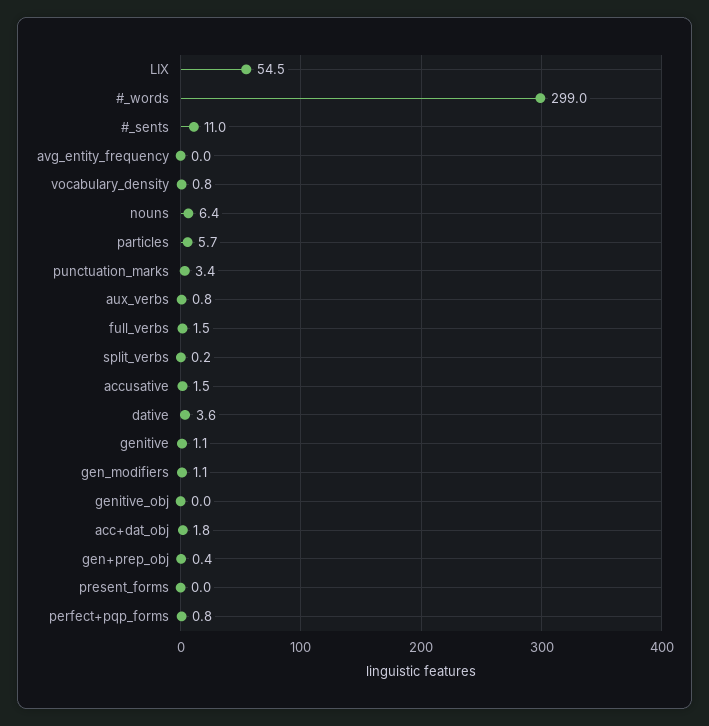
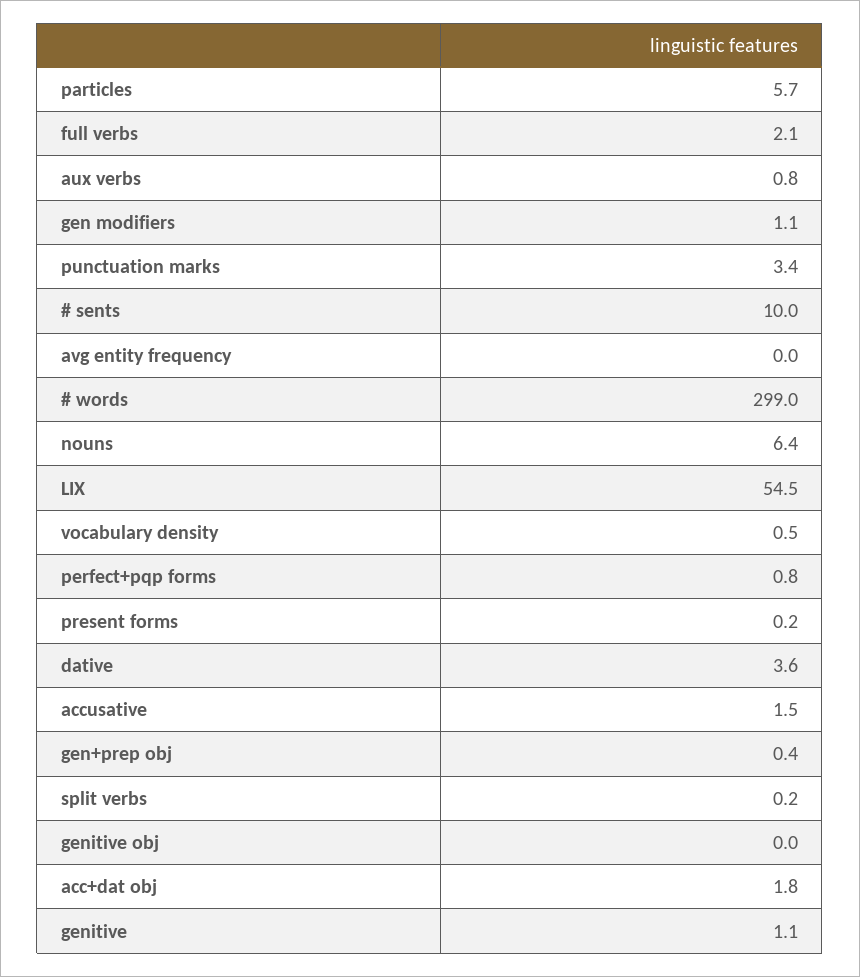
  {
    "LIX": 54.5,
    "#_words": 299,
-   "#_sents": 11,
+   "#_sents": 10,
    "avg_entity_frequency": 0,
-   "vocabulary_density": 0.8,
+   "vocabulary_density": 0.5,
    "nouns": 6.4,
    "particles": 5.7,
    "punctuation_marks": 3.4,
    "aux_verbs": 0.8,
-   "full_verbs": 1.5,
+   "full_verbs": 2.1,
    "split_verbs": 0.2,
    "accusative": 1.5,
    "dative": 3.6,
    "genitive": 1.1,
    "gen_modifiers": 1.1,
    "genitive_obj": 0,
    "acc+dat_obj": 1.8,
    "gen+prep_obj": 0.4,
-   "present_forms": 0,
+   "present_forms": 0.2,
    "perfect+pqp_forms": 0.8
  }

